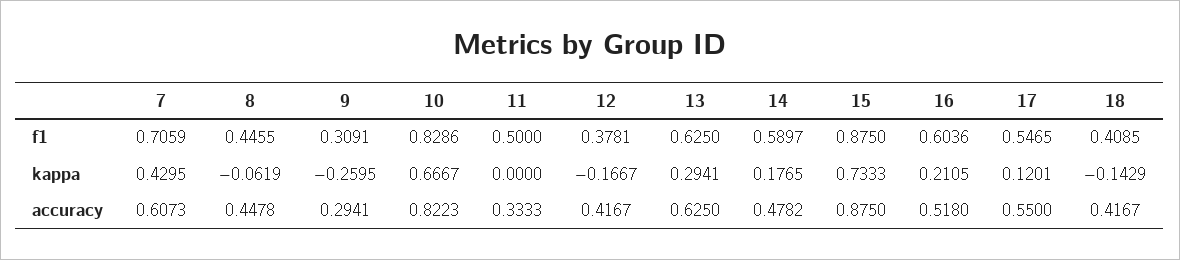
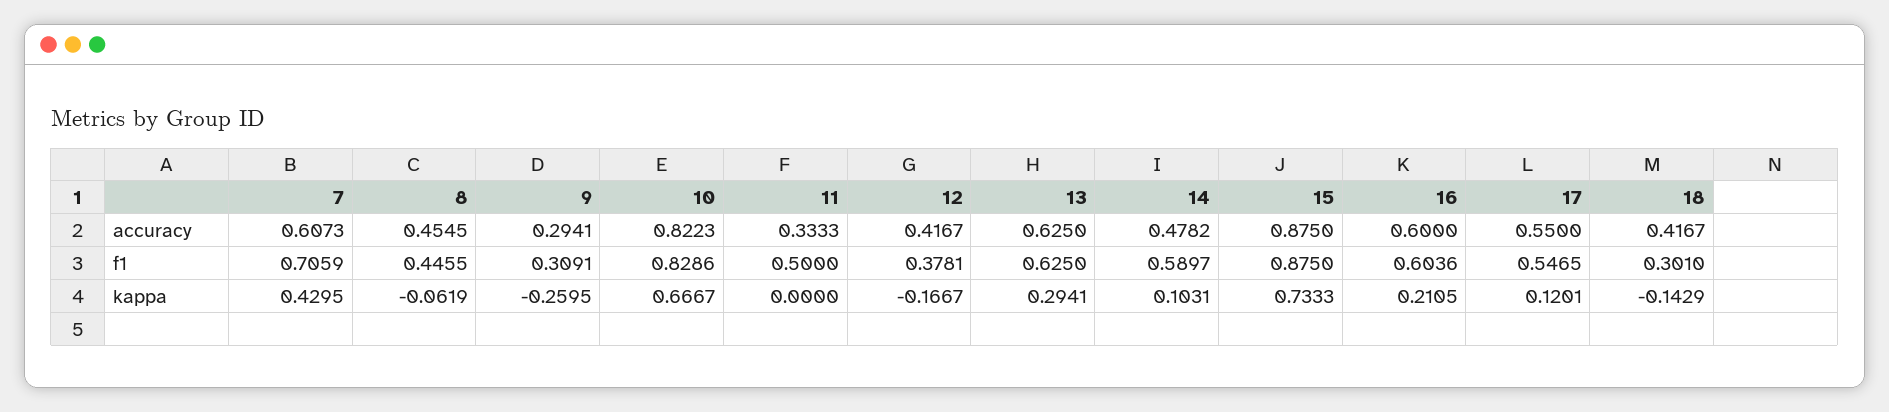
  {
    "7": {
      "f1": 0.7059,
      "kappa": 0.4295,
      "accuracy": 0.6073
    },
    "8": {
      "f1": 0.4455,
      "kappa": -0.0619,
-     "accuracy": 0.4478
+     "accuracy": 0.4545
    },
    "9": {
      "f1": 0.3091,
      "kappa": -0.2595,
      "accuracy": 0.2941
    },
    "10": {
      "f1": 0.8286,
      "kappa": 0.6667,
      "accuracy": 0.8223
    },
    "11": {
      "f1": 0.5,
      "kappa": 0,
      "accuracy": 0.3333
    },
    "12": {
      "f1": 0.3781,
      "kappa": -0.1667,
      "accuracy": 0.4167
    },
    "13": {
      "f1": 0.625,
      "kappa": 0.2941,
      "accuracy": 0.625
    },
    "14": {
      "f1": 0.5897,
-     "kappa": 0.1765,
+     "kappa": 0.1031,
      "accuracy": 0.4782
    },
    "15": {
      "f1": 0.875,
      "kappa": 0.7333,
      "accuracy": 0.875
    },
    "16": {
      "f1": 0.6036,
      "kappa": 0.2105,
-     "accuracy": 0.518
+     "accuracy": 0.6
    },
    "17": {
      "f1": 0.5465,
      "kappa": 0.1201,
      "accuracy": 0.55
    },
    "18": {
-     "f1": 0.4085,
+     "f1": 0.301,
      "kappa": -0.1429,
      "accuracy": 0.4167
    }
  }

